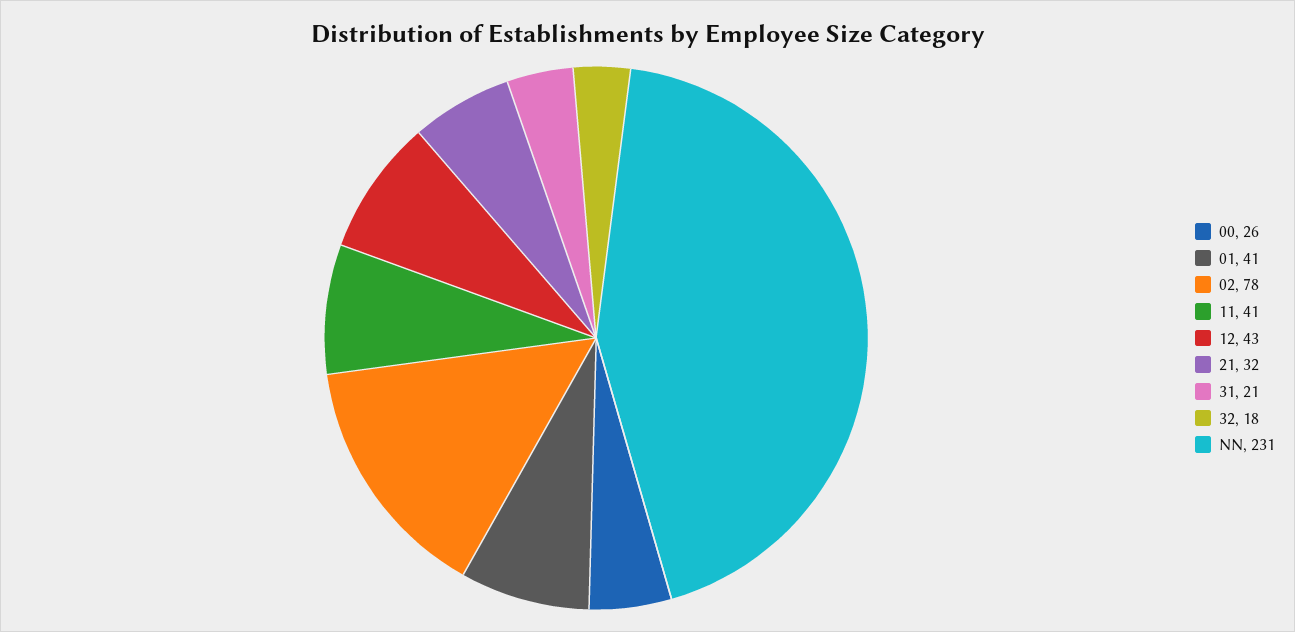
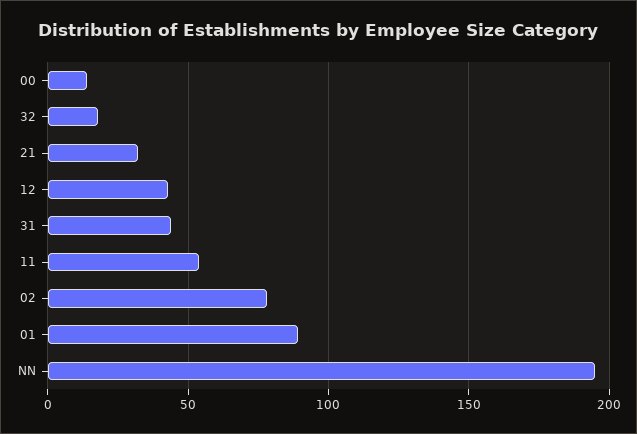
  {
-   "00": 26,
+   "00": 15,
-   "01": 41,
+   "01": 90,
    "02": 78,
-   "11": 41,
+   "11": 55,
    "12": 43,
    "21": 32,
-   "31": 21,
+   "31": 45,
    "32": 18,
-   "NN": 231
+   "NN": 195
  }

